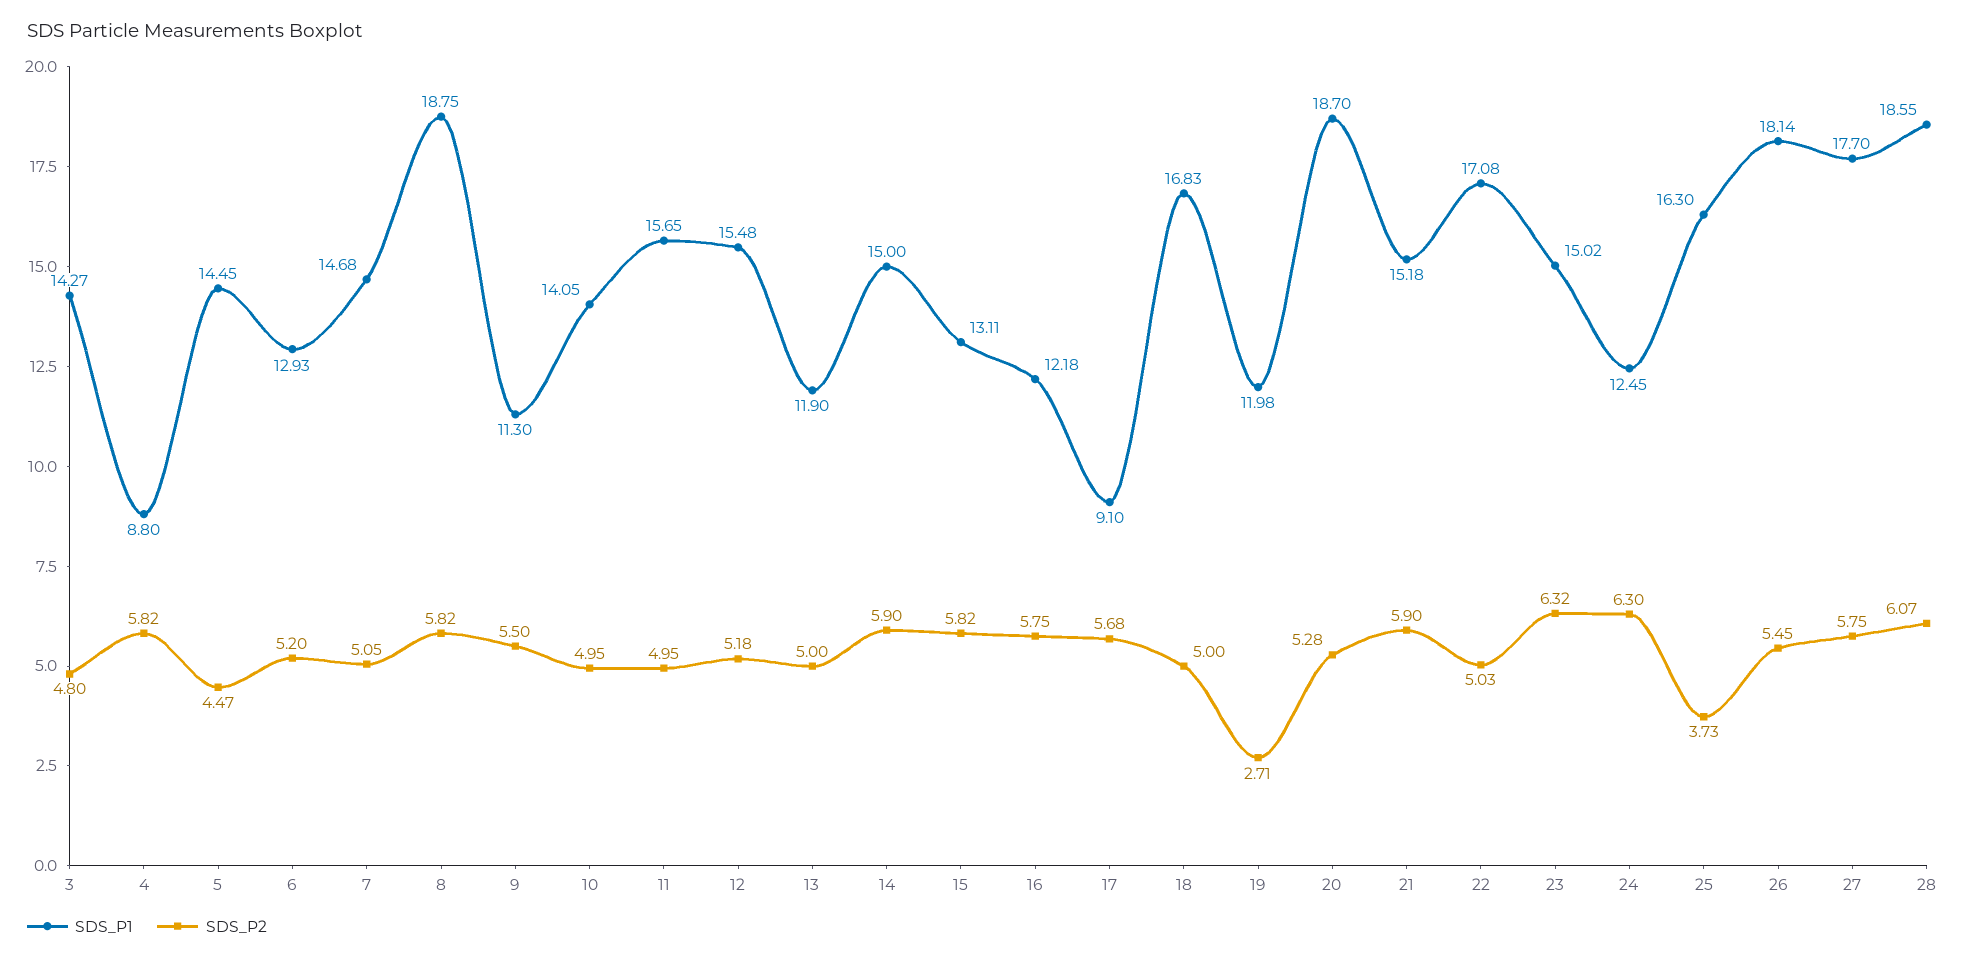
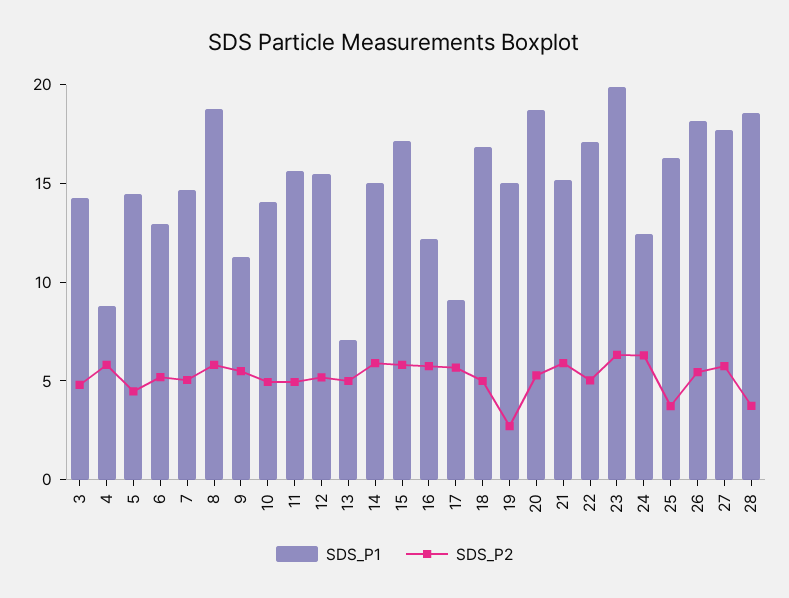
  {
    "SDS_P1": {
      "3": 14.27,
      "4": 8.8,
      "5": 14.45,
      "6": 12.93,
      "7": 14.68,
      "8": 18.75,
      "9": 11.3,
      "10": 14.05,
      "11": 15.65,
      "12": 15.48,
-     "13": 11.9,
+     "13": 7,
      "14": 15,
-     "15": 13.11,
+     "15": 17,
      "16": 12.18,
      "17": 9.1,
      "18": 16.83,
-     "19": 11.98,
+     "19": 15,
      "20": 18.7,
      "21": 15.18,
      "22": 17.08,
-     "23": 15.02,
+     "23": 20,
      "24": 12.45,
      "25": 16.3,
      "26": 18.14,
      "27": 17.7,
      "28": 18.55
    },
    "SDS_P2": {
      "3": 4.8,
      "4": 5.82,
      "5": 4.47,
      "6": 5.2,
      "7": 5.05,
      "8": 5.82,
      "9": 5.5,
      "10": 4.95,
      "11": 4.95,
      "12": 5.18,
      "13": 5,
      "14": 5.9,
      "15": 5.82,
      "16": 5.75,
      "17": 5.68,
      "18": 5,
      "19": 2.71,
      "20": 5.28,
      "21": 5.9,
      "22": 5.03,
      "23": 6.32,
      "24": 6.3,
      "25": 3.73,
      "26": 5.45,
      "27": 5.75,
-     "28": 6.07
+     "28": 4
    }
  }

